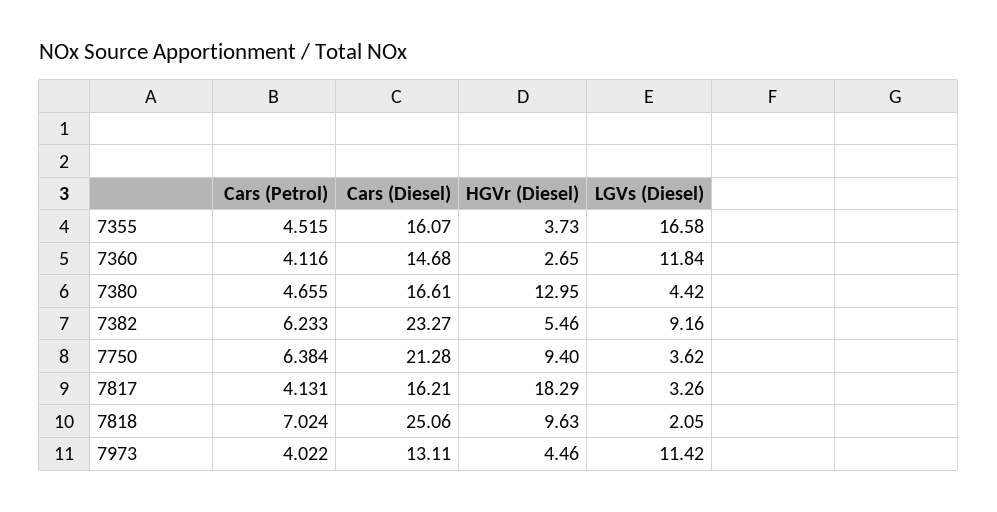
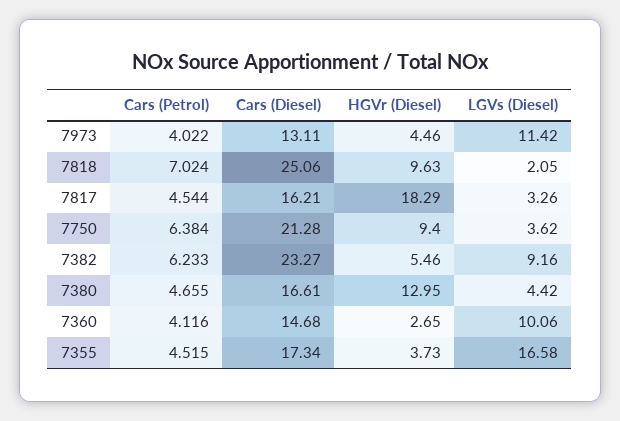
  {
    "Cars (Petrol)": {
      "7355": 4.515,
      "7360": 4.116,
      "7380": 4.655,
      "7382": 6.233,
      "7750": 6.384,
-     "7817": 4.131,
+     "7817": 4.544,
      "7818": 7.024,
      "7973": 4.022
    },
    "Cars (Diesel)": {
-     "7355": 16.07,
+     "7355": 17.34,
      "7360": 14.68,
      "7380": 16.61,
      "7382": 23.27,
      "7750": 21.28,
      "7817": 16.21,
      "7818": 25.06,
      "7973": 13.11
    },
    "HGVr (Diesel)": {
      "7355": 3.73,
      "7360": 2.65,
      "7380": 12.95,
      "7382": 5.46,
      "7750": 9.4,
      "7817": 18.29,
      "7818": 9.63,
      "7973": 4.46
    },
    "LGVs (Diesel)": {
      "7355": 16.58,
-     "7360": 11.84,
+     "7360": 10.06,
      "7380": 4.42,
      "7382": 9.16,
      "7750": 3.62,
      "7817": 3.26,
      "7818": 2.05,
      "7973": 11.42
    }
  }

